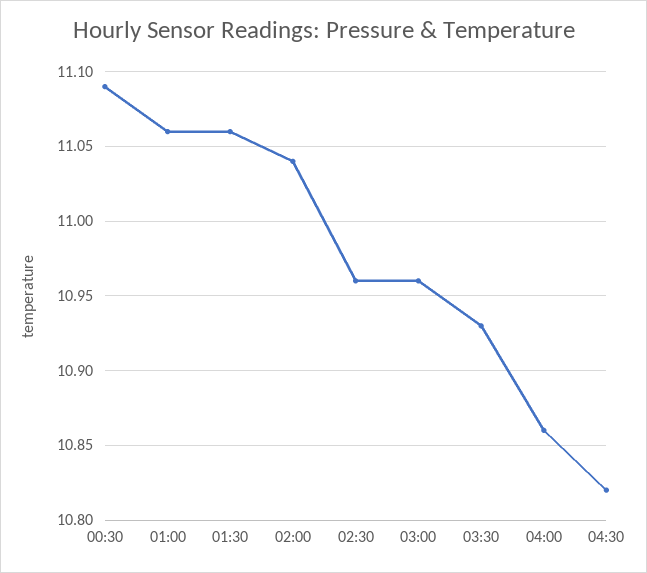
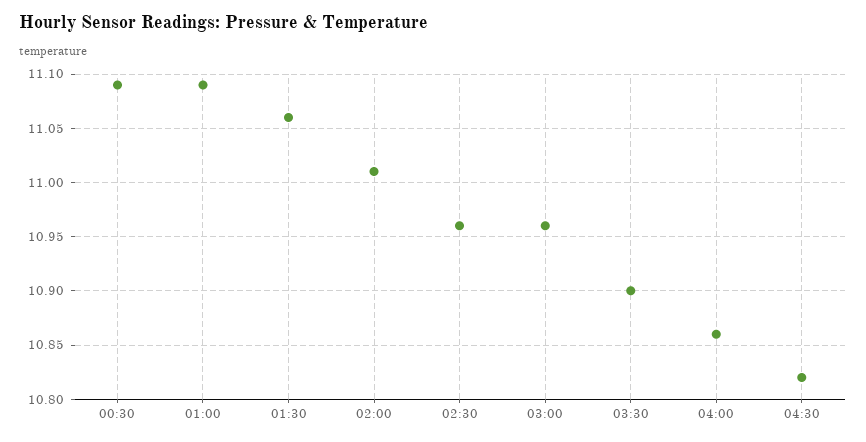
  {
    "00:30": 11.09,
-   "01:00": 11.06,
+   "01:00": 11.09,
    "01:30": 11.06,
-   "02:00": 11.04,
+   "02:00": 11.01,
    "02:30": 10.96,
    "03:00": 10.96,
-   "03:30": 10.93,
+   "03:30": 10.9,
    "04:00": 10.86,
    "04:30": 10.82
  }

